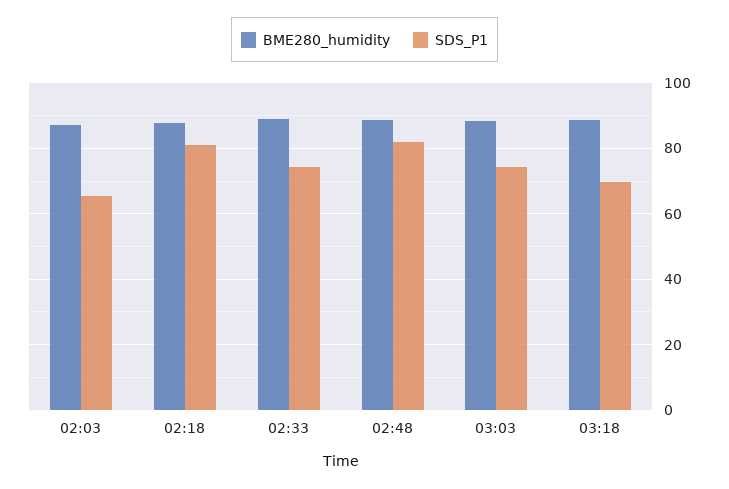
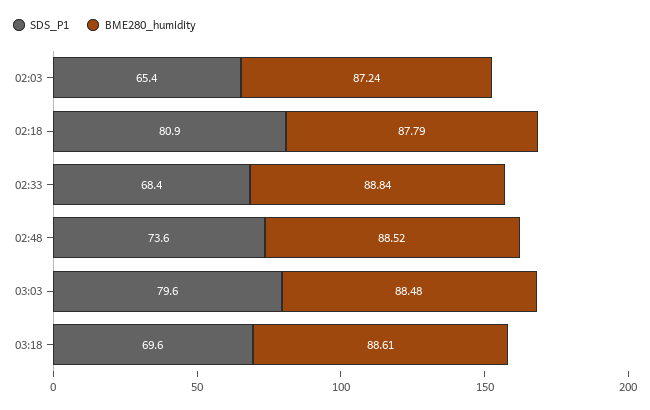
  {
    "BME280_humidity": {
      "02:03": 87.24,
      "02:18": 87.79,
      "02:33": 88.84,
      "02:48": 88.52,
      "03:03": 88.48,
      "03:18": 88.61
    },
    "SDS_P1": {
      "02:03": 65.4,
      "02:18": 80.9,
-     "02:33": 74,
+     "02:33": 68.4,
-     "02:48": 82,
+     "02:48": 73.6,
-     "03:03": 74,
+     "03:03": 79.6,
      "03:18": 69.6
    }
  }

